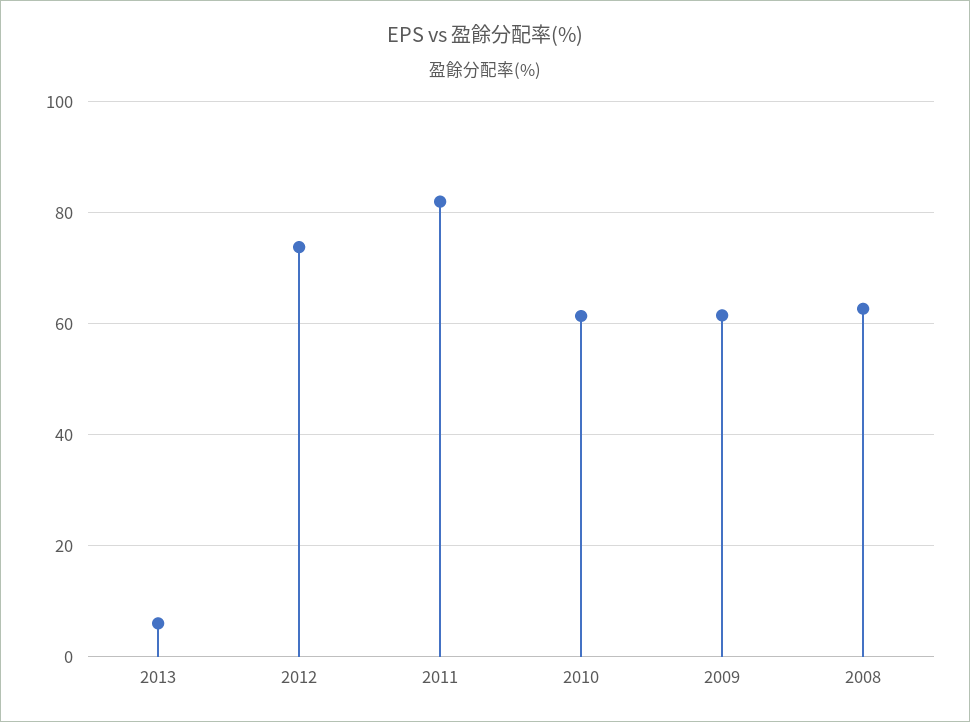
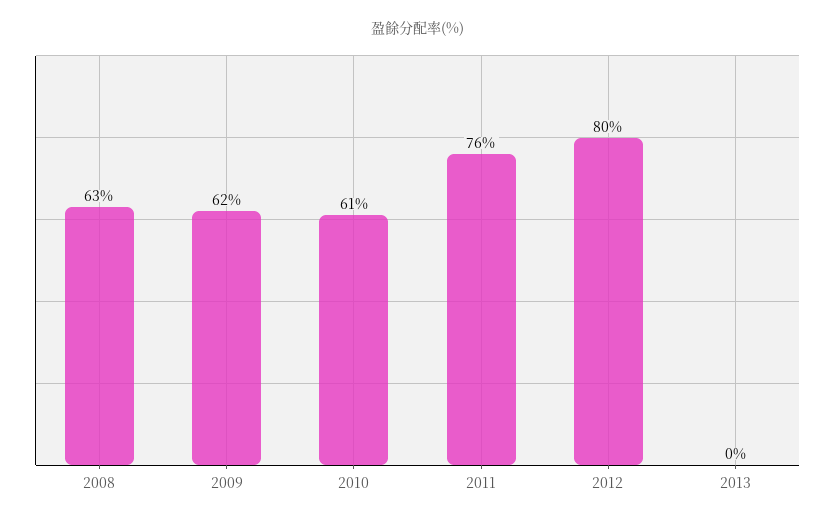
  {
-   "2013": 6,
+   "2013": 0,
-   "2012": 74,
+   "2012": 80,
-   "2011": 82,
+   "2011": 76,
    "2010": 61,
    "2009": 62,
    "2008": 63
  }

